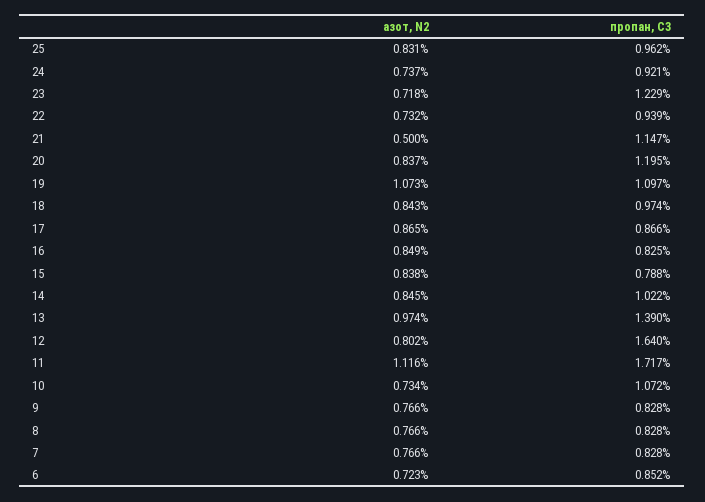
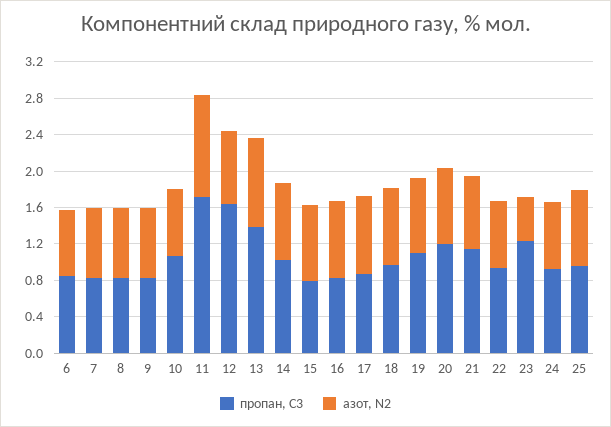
  {
    "азот, N2": {
      "25": 0.831,
      "24": 0.737,
-     "23": 0.718,
+     "23": 0.5,
      "22": 0.732,
-     "21": 0.5,
+     "21": 0.8,
      "20": 0.837,
-     "19": 1.073,
+     "19": 0.8,
      "18": 0.843,
      "17": 0.865,
      "16": 0.849,
      "15": 0.838,
      "14": 0.845,
      "13": 0.974,
      "12": 0.802,
      "11": 1.116,
      "10": 0.734,
      "9": 0.766,
      "8": 0.766,
      "7": 0.766,
      "6": 0.723
    },
    "пропан, С3": {
      "25": 0.962,
      "24": 0.921,
      "23": 1.229,
      "22": 0.939,
      "21": 1.147,
      "20": 1.195,
      "19": 1.097,
      "18": 0.974,
      "17": 0.866,
      "16": 0.825,
      "15": 0.788,
      "14": 1.022,
      "13": 1.39,
      "12": 1.64,
      "11": 1.717,
      "10": 1.072,
      "9": 0.828,
      "8": 0.828,
      "7": 0.828,
      "6": 0.852
    }
  }

